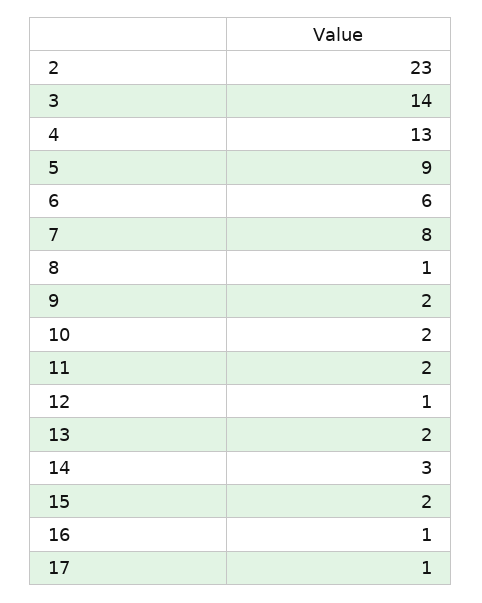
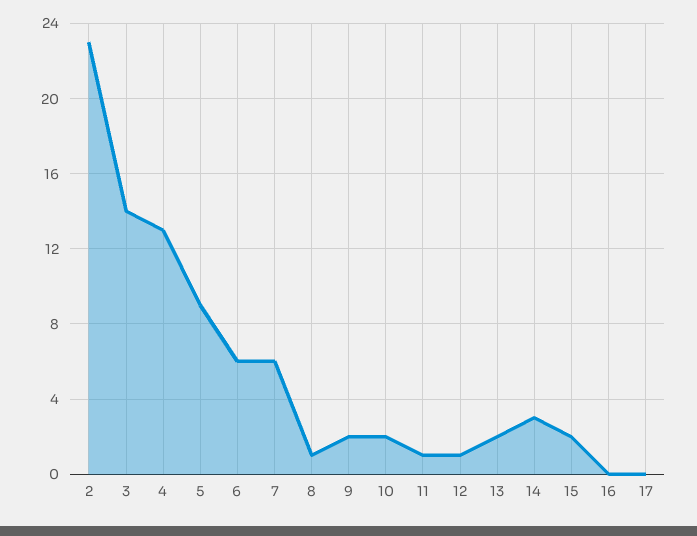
  {
    "2": 23,
    "3": 14,
    "4": 13,
    "5": 9,
    "6": 6,
-   "7": 8,
+   "7": 6,
    "8": 1,
    "9": 2,
    "10": 2,
-   "11": 2,
+   "11": 1,
    "12": 1,
    "13": 2,
    "14": 3,
    "15": 2,
-   "16": 1,
+   "16": 0,
-   "17": 1
+   "17": 0
  }

